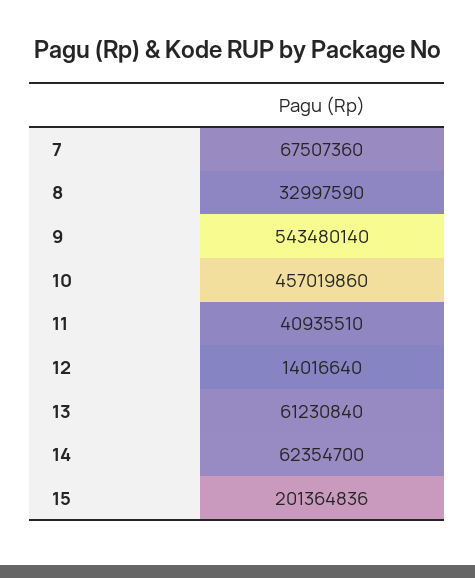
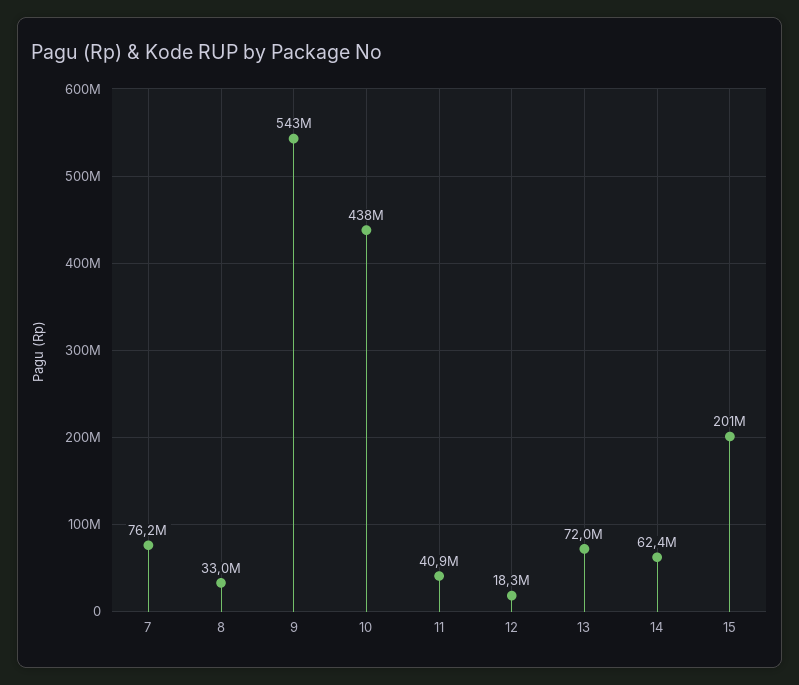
  {
-   "7": 67507360,
+   "7": 76200000,
    "8": 32997590,
    "9": 543480140,
-   "10": 457019860,
+   "10": 438000000,
    "11": 40935510,
-   "12": 14016640,
+   "12": 18300000,
-   "13": 61230840,
+   "13": 72000000,
    "14": 62354700,
    "15": 201364836
  }

